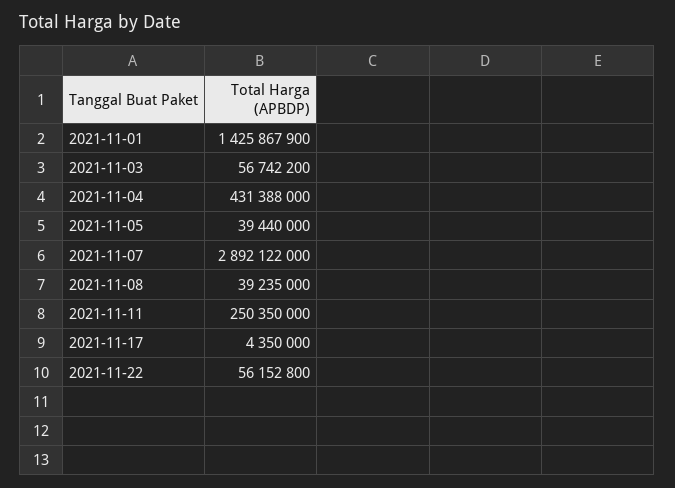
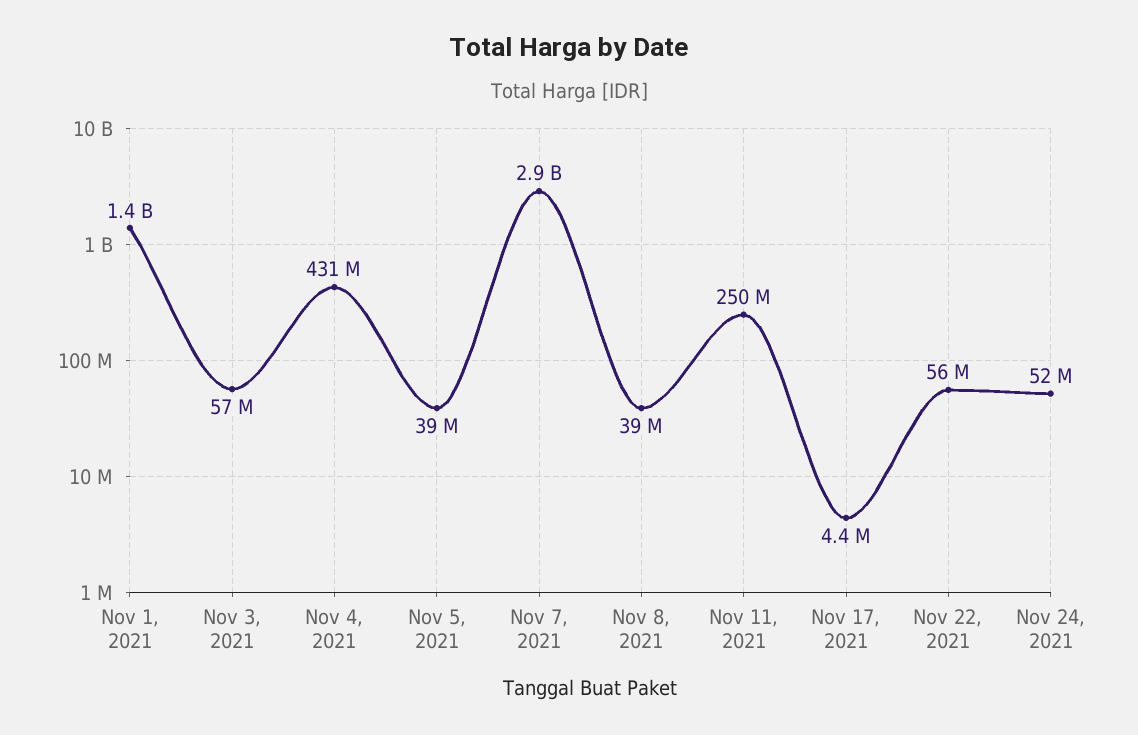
  {
    "2021-11-01": 1425867900,
    "2021-11-03": 56742200,
    "2021-11-04": 431388000,
    "2021-11-05": 39440000,
    "2021-11-07": 2892122000,
    "2021-11-08": 39235000,
    "2021-11-11": 250350000,
    "2021-11-17": 4350000,
-   "2021-11-22": 56152800
+   "2021-11-22": 56152800,
+   "Nov 24, 2021": 52000000
  }

